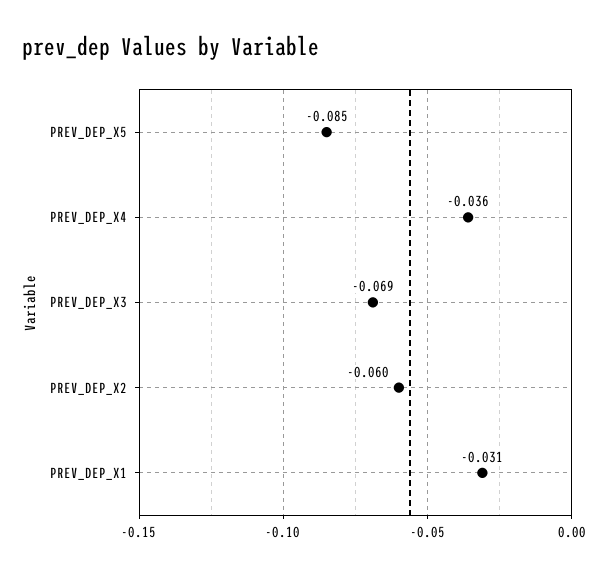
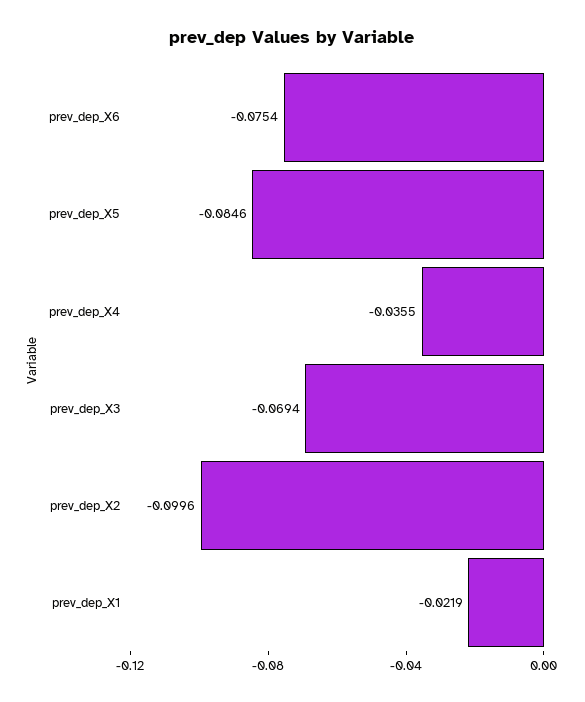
  {
    "PREV_DEP_X5": -0.0846,
    "PREV_DEP_X4": -0.0355,
    "PREV_DEP_X3": -0.0694,
-   "PREV_DEP_X2": -0.06,
+   "PREV_DEP_X2": -0.0996,
-   "PREV_DEP_X1": -0.031
+   "PREV_DEP_X1": -0.0219,
+   "prev_dep_X6": -0.0754
  }

